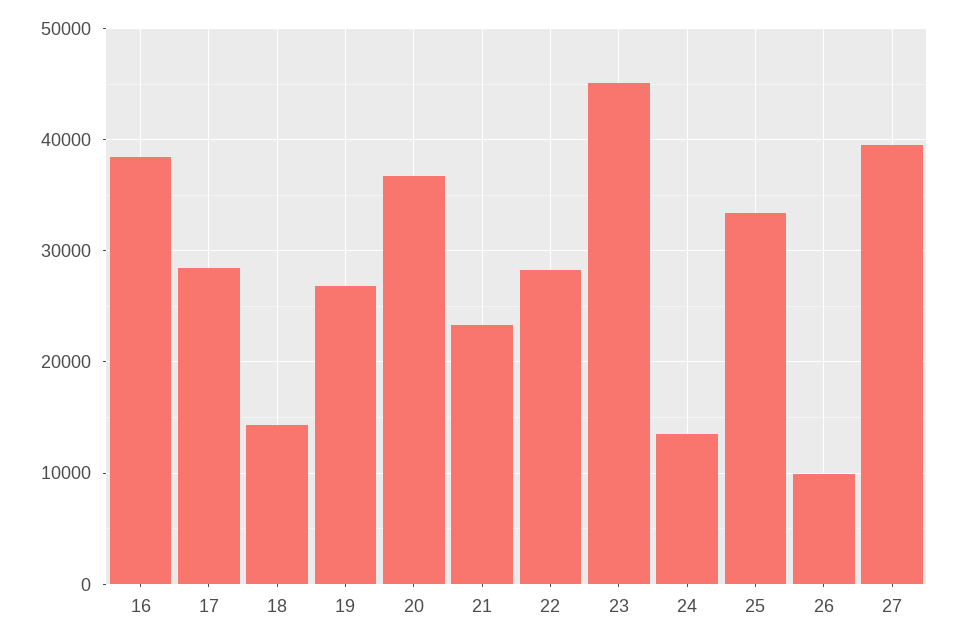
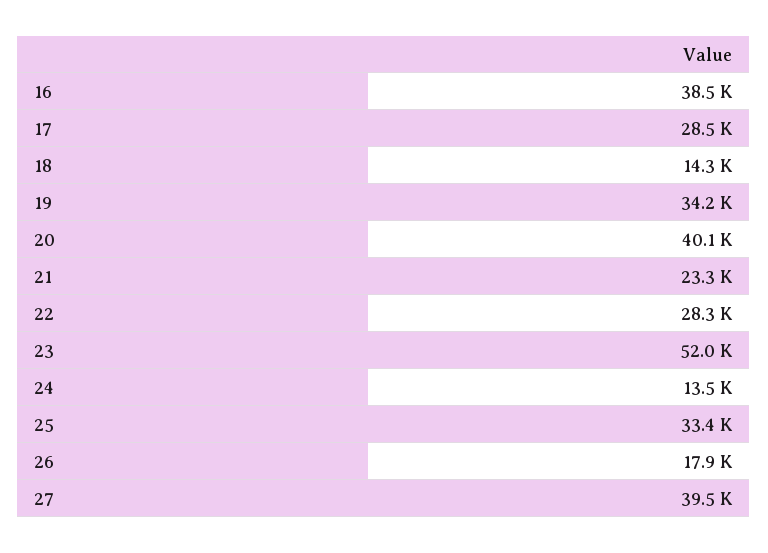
  {
    "16": 38500,
    "17": 28500,
    "18": 14300,
-   "19": 27000,
+   "19": 34200,
-   "20": 37000,
+   "20": 40100,
    "21": 23300,
    "22": 28300,
-   "23": 45000,
+   "23": 52000,
    "24": 13500,
    "25": 33400,
-   "26": 10000,
+   "26": 17900,
    "27": 39500
  }

